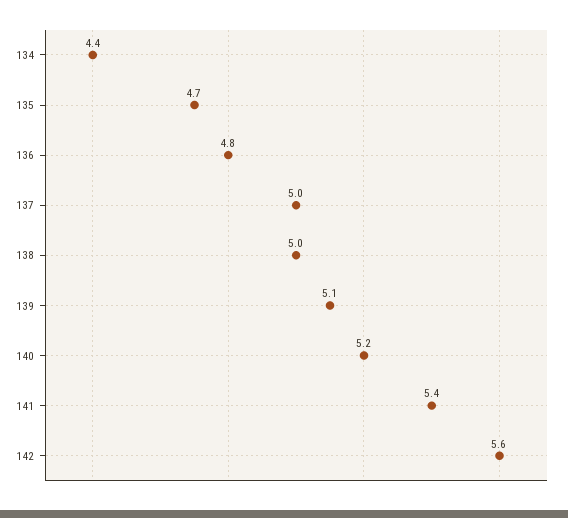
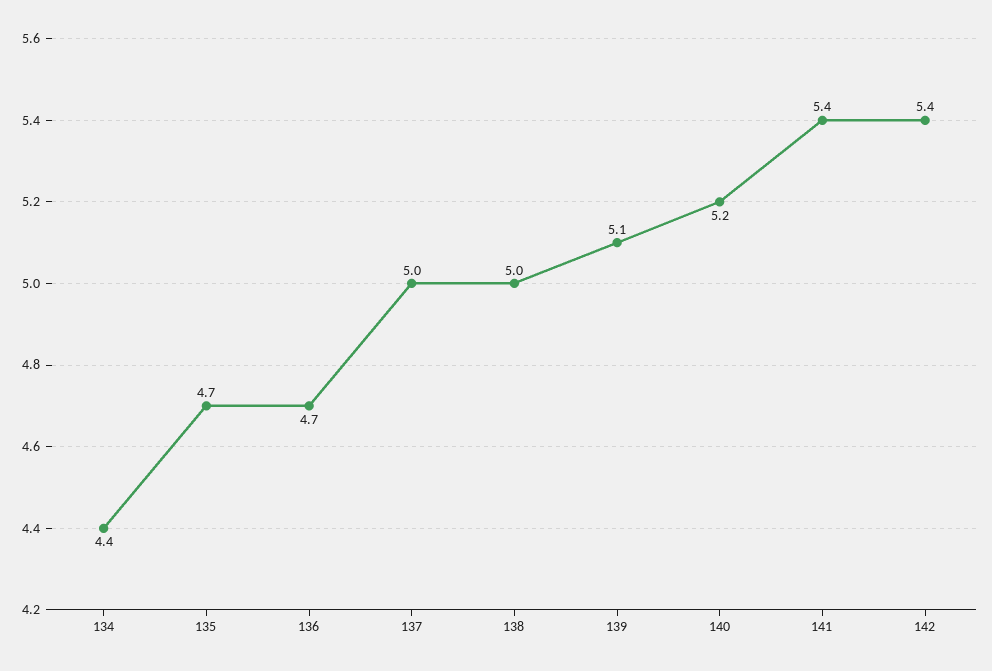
  {
    "134": 4.4,
    "135": 4.7,
-   "136": 4.8,
+   "136": 4.7,
    "137": 5,
    "138": 5,
    "139": 5.1,
    "140": 5.2,
    "141": 5.4,
-   "142": 5.6
+   "142": 5.4
  }

